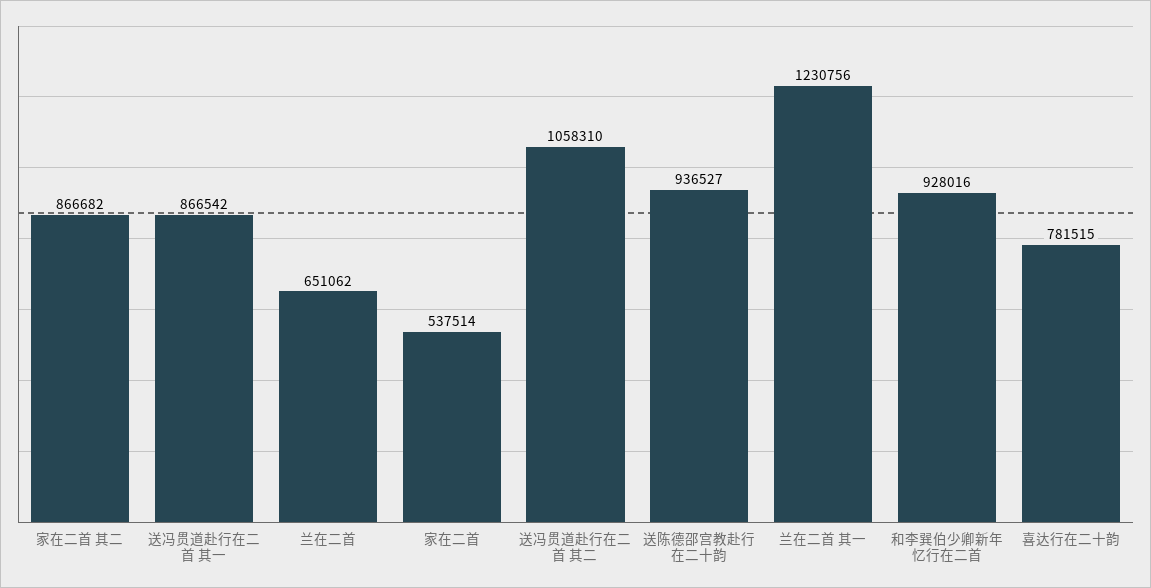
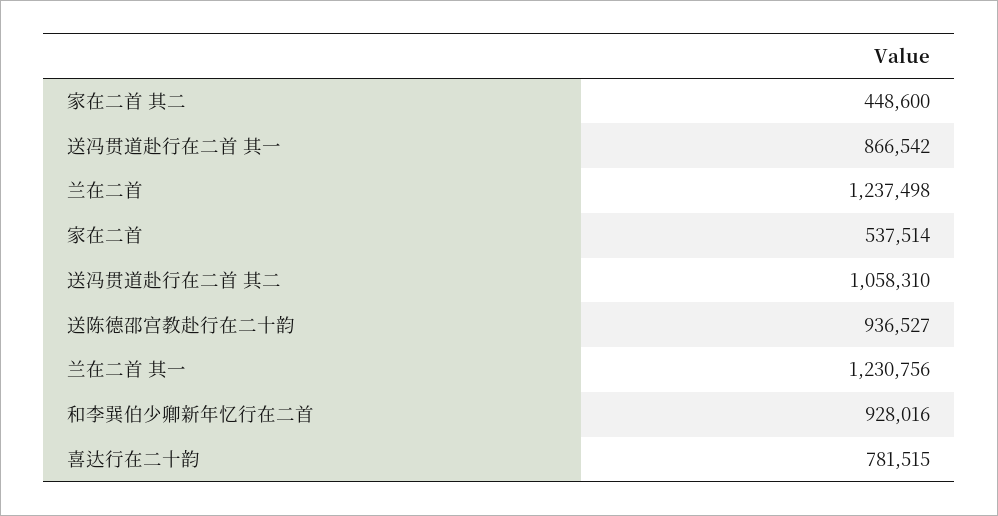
  {
-   "家在二首 其二": 866682,
+   "家在二首 其二": 448600,
    "送冯贯道赴行在二首 其一": 866542,
-   "兰在二首": 651062,
+   "兰在二首": 1237498,
    "家在二首": 537514,
    "送冯贯道赴行在二首 其二": 1058310,
    "送陈德邵宫教赴行在二十韵": 936527,
    "兰在二首 其一": 1230756,
    "和李巽伯少卿新年忆行在二首": 928016,
    "喜达行在二十韵": 781515
  }

